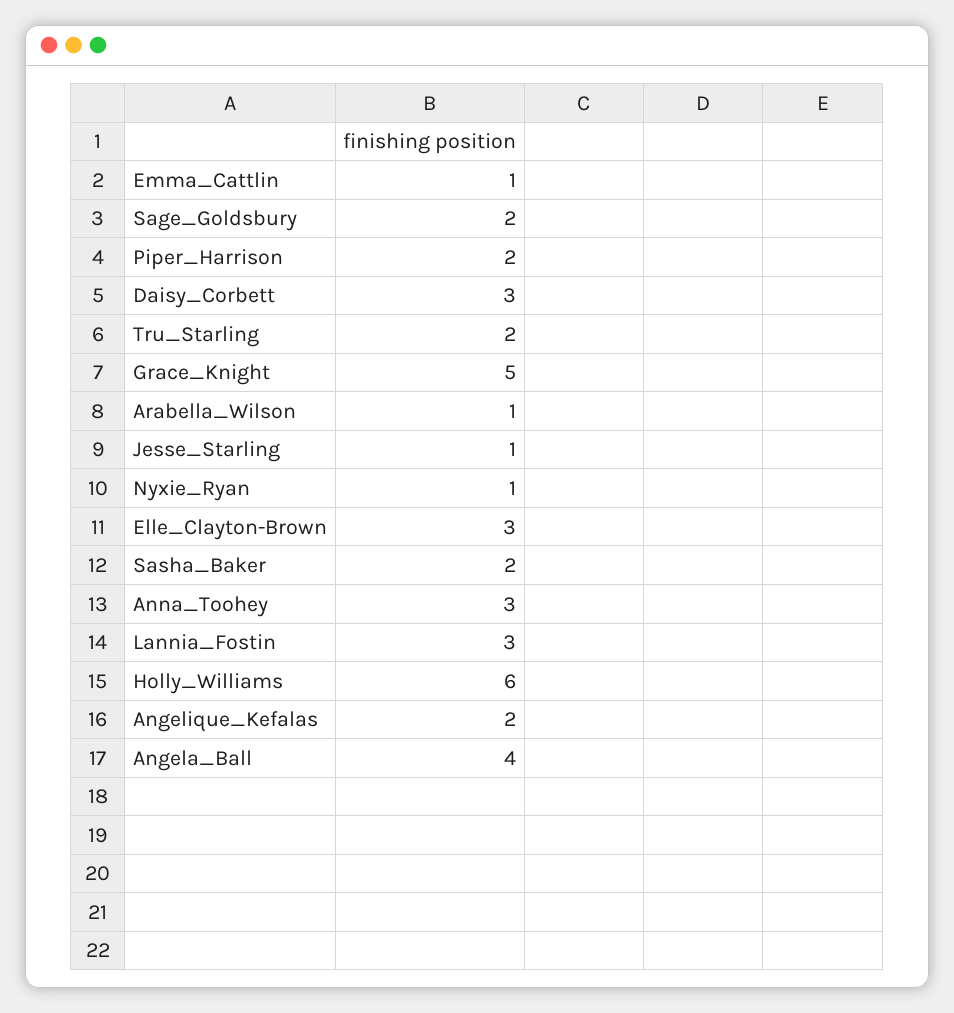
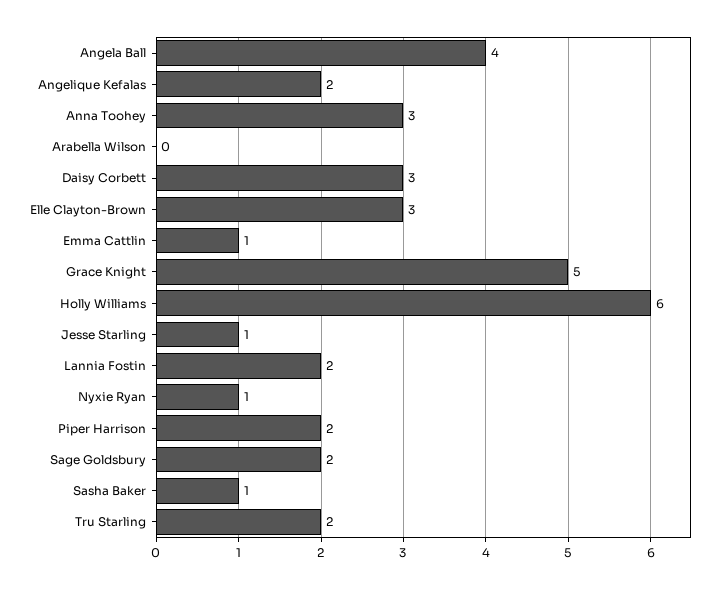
  {
    "Emma_Cattlin": 1,
    "Sage_Goldsbury": 2,
    "Piper_Harrison": 2,
    "Daisy_Corbett": 3,
    "Tru_Starling": 2,
    "Grace_Knight": 5,
-   "Arabella_Wilson": 1,
+   "Arabella_Wilson": 0,
    "Jesse_Starling": 1,
    "Nyxie_Ryan": 1,
    "Elle_Clayton-Brown": 3,
-   "Sasha_Baker": 2,
+   "Sasha_Baker": 1,
    "Anna_Toohey": 3,
-   "Lannia_Fostin": 3,
+   "Lannia_Fostin": 2,
    "Holly_Williams": 6,
    "Angelique_Kefalas": 2,
    "Angela_Ball": 4
  }

